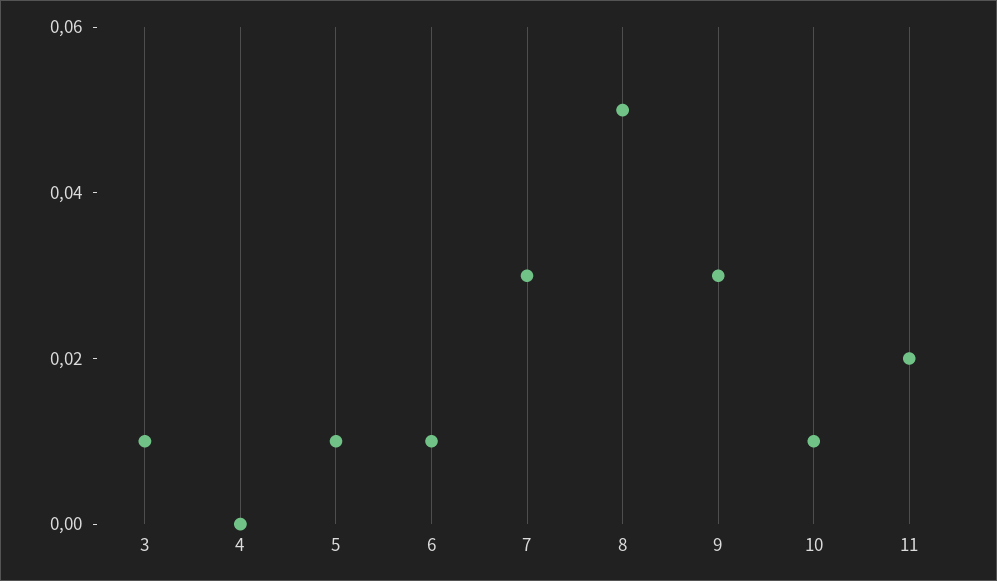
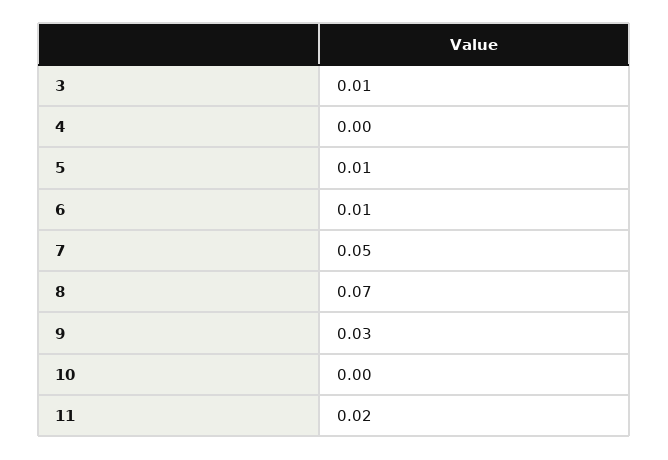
  {
    "3": 0.01,
    "4": 0,
    "5": 0.01,
    "6": 0.01,
-   "7": 0.03,
+   "7": 0.05,
-   "8": 0.05,
+   "8": 0.07,
    "9": 0.03,
-   "10": 0.01,
+   "10": 0,
    "11": 0.02
  }

